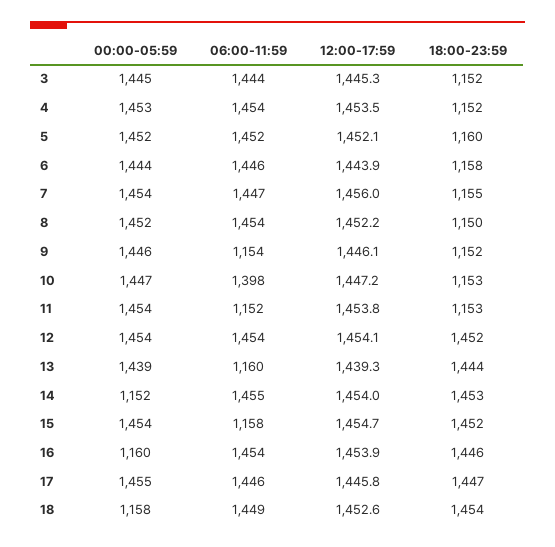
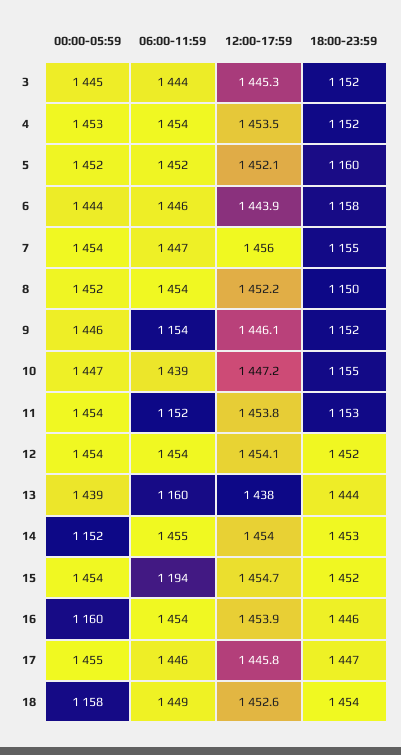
  {
    "00:00-05:59": {
      "3": 1445,
      "4": 1453,
      "5": 1452,
      "6": 1444,
      "7": 1454,
      "8": 1452,
      "9": 1446,
      "10": 1447,
      "11": 1454,
      "12": 1454,
      "13": 1439,
      "14": 1152,
      "15": 1454,
      "16": 1160,
      "17": 1455,
      "18": 1158
    },
    "06:00-11:59": {
      "3": 1444,
      "4": 1454,
      "5": 1452,
      "6": 1446,
      "7": 1447,
      "8": 1454,
      "9": 1154,
-     "10": 1398,
+     "10": 1439,
      "11": 1152,
      "12": 1454,
      "13": 1160,
      "14": 1455,
-     "15": 1158,
+     "15": 1194,
      "16": 1454,
      "17": 1446,
      "18": 1449
    },
    "12:00-17:59": {
      "3": 1445.3,
      "4": 1453.5,
      "5": 1452.1,
      "6": 1443.9,
      "7": 1456,
      "8": 1452.2,
      "9": 1446.1,
      "10": 1447.2,
      "11": 1453.8,
      "12": 1454.1,
-     "13": 1439.3,
+     "13": 1438,
      "14": 1454,
      "15": 1454.7,
      "16": 1453.9,
      "17": 1445.8,
      "18": 1452.6
    },
    "18:00-23:59": {
      "3": 1152,
      "4": 1152,
      "5": 1160,
      "6": 1158,
      "7": 1155,
      "8": 1150,
      "9": 1152,
-     "10": 1153,
+     "10": 1155,
      "11": 1153,
      "12": 1452,
      "13": 1444,
      "14": 1453,
      "15": 1452,
      "16": 1446,
      "17": 1447,
      "18": 1454
    }
  }

